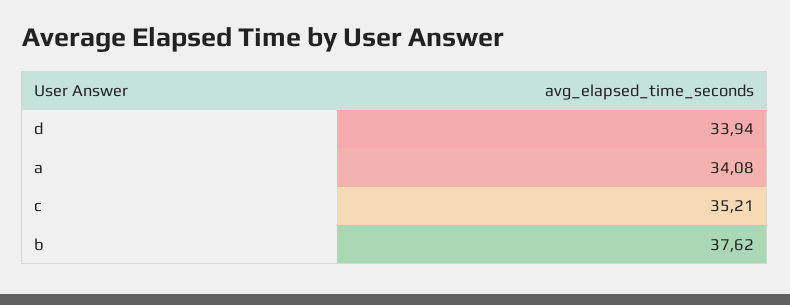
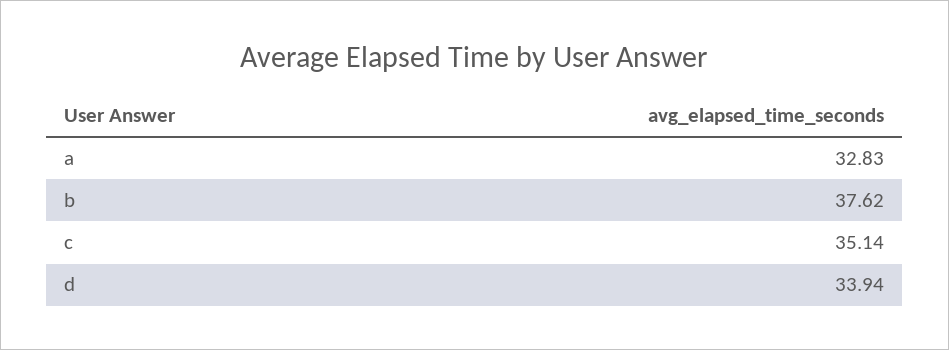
  {
    "d": 33.94,
-   "a": 34.08,
+   "a": 32.83,
-   "c": 35.21,
+   "c": 35.14,
    "b": 37.62
  }

